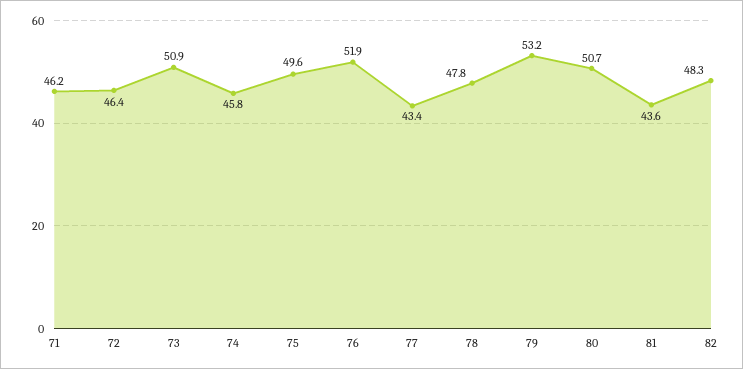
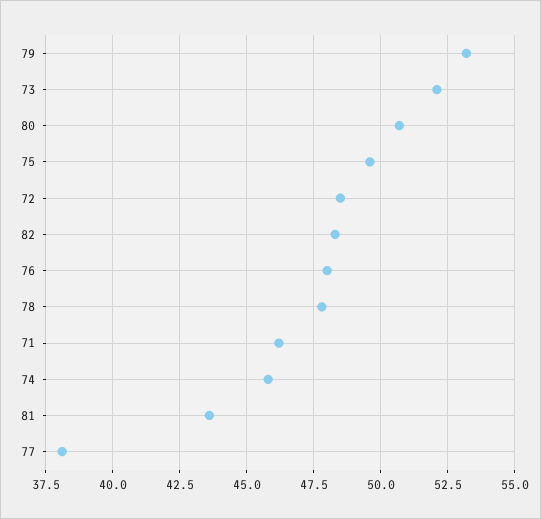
  {
    "71": 46.2,
-   "72": 46.4,
+   "72": 48.5,
-   "73": 50.9,
+   "73": 52,
    "74": 45.8,
    "75": 49.6,
-   "76": 51.9,
+   "76": 48,
-   "77": 43.4,
+   "77": 38,
    "78": 47.8,
    "79": 53.2,
    "80": 50.7,
    "81": 43.6,
    "82": 48.3
  }

